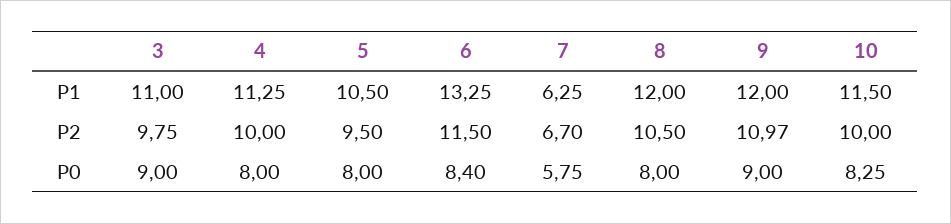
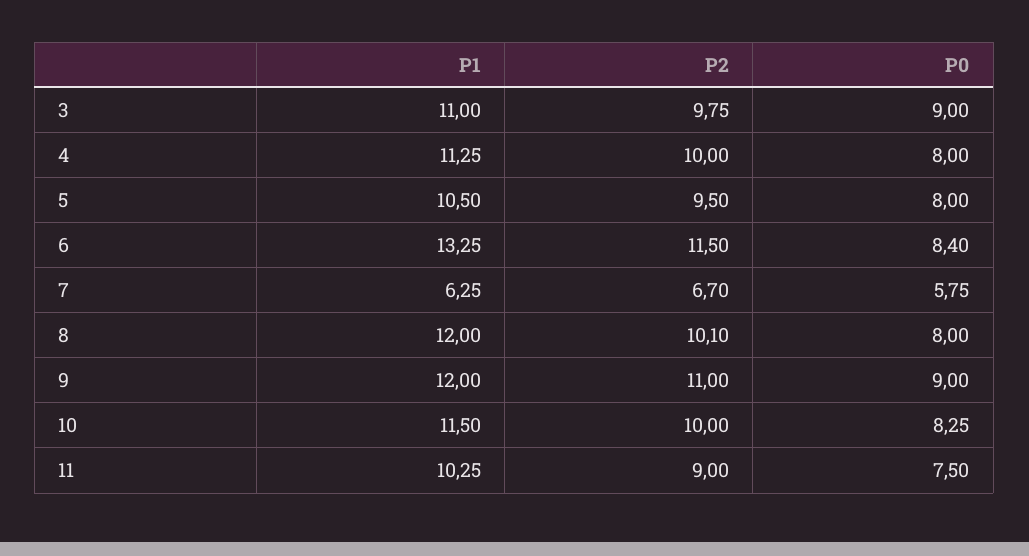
  {
    "3": {
      "P1": 11,
      "P2": 9.75,
      "P0": 9
    },
    "4": {
      "P1": 11.25,
      "P2": 10,
      "P0": 8
    },
    "5": {
      "P1": 10.5,
      "P2": 9.5,
      "P0": 8
    },
    "6": {
      "P1": 13.25,
      "P2": 11.5,
      "P0": 8.4
    },
    "7": {
      "P1": 6.25,
      "P2": 6.7,
      "P0": 5.75
    },
    "8": {
      "P1": 12,
-     "P2": 10.5,
+     "P2": 10.1,
      "P0": 8
    },
    "9": {
      "P1": 12,
-     "P2": 10.97,
+     "P2": 11,
      "P0": 9
    },
    "10": {
      "P1": 11.5,
      "P2": 10,
      "P0": 8.25
-   }
+   },
+   "11": {
+     "P1": 10.25,
+     "P2": 9,
+     "P0": 7.5
+   }
  }

